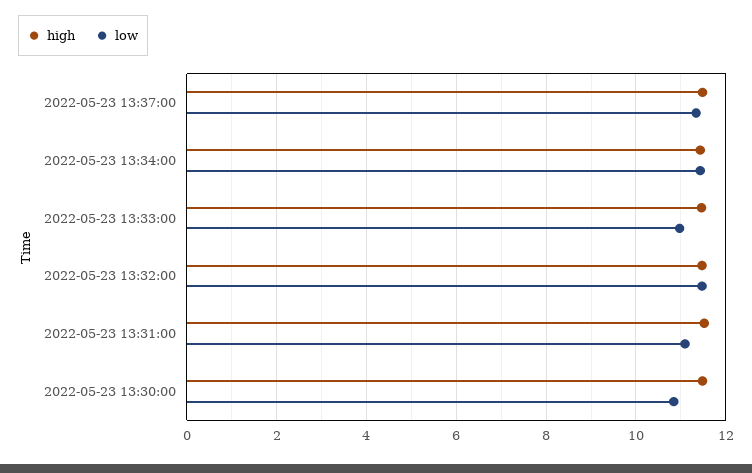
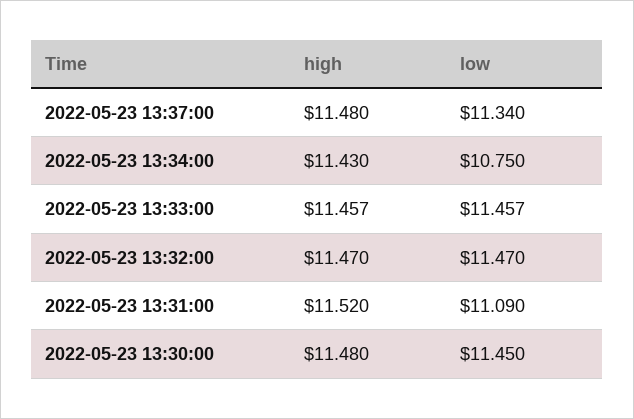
  {
    "high": {
      "2022-05-23 13:37:00": 11.48,
      "2022-05-23 13:34:00": 11.43,
      "2022-05-23 13:33:00": 11.457,
      "2022-05-23 13:32:00": 11.47,
      "2022-05-23 13:31:00": 11.52,
      "2022-05-23 13:30:00": 11.48
    },
    "low": {
      "2022-05-23 13:37:00": 11.34,
-     "2022-05-23 13:34:00": 11.4,
+     "2022-05-23 13:34:00": 10.75,
-     "2022-05-23 13:33:00": 11,
+     "2022-05-23 13:33:00": 11.457,
      "2022-05-23 13:32:00": 11.47,
      "2022-05-23 13:31:00": 11.09,
-     "2022-05-23 13:30:00": 10.8
+     "2022-05-23 13:30:00": 11.45
    }
  }

